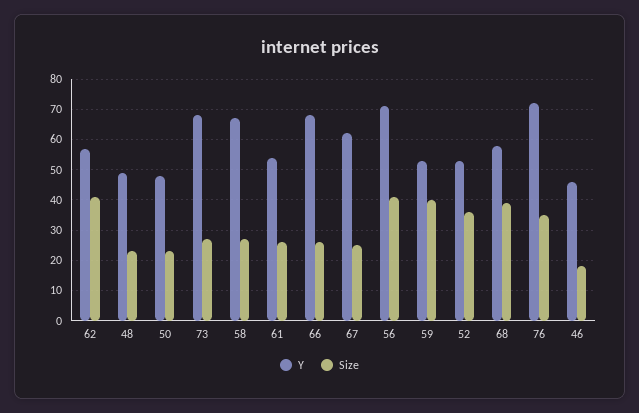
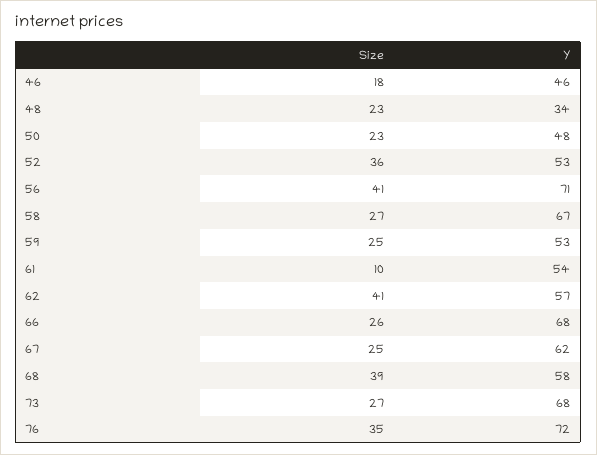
  {
    "Y": {
      "62": 57,
-     "48": 50,
+     "48": 34,
      "50": 48,
      "73": 68,
      "58": 67,
      "61": 54,
      "66": 68,
      "67": 62,
      "56": 71,
      "59": 53,
      "52": 53,
      "68": 58,
      "76": 72,
      "46": 46
    },
    "Size": {
      "62": 41,
      "48": 23,
      "50": 23,
      "73": 27,
      "58": 27,
-     "61": 25,
+     "61": 10,
      "66": 26,
      "67": 25,
      "56": 41,
-     "59": 40,
+     "59": 25,
      "52": 36,
      "68": 39,
      "76": 35,
      "46": 18
    }
  }

